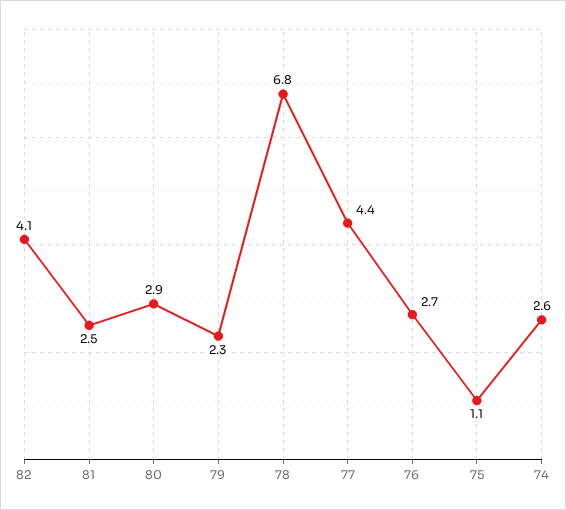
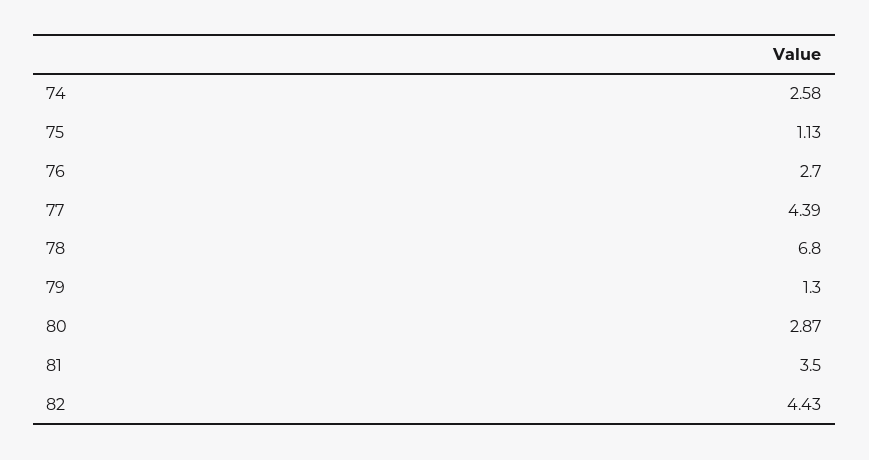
  {
-   "82": 4.1,
+   "82": 4.43,
-   "81": 2.5,
+   "81": 3.5,
    "80": 2.87,
-   "79": 2.3,
+   "79": 1.3,
    "78": 6.8,
    "77": 4.39,
    "76": 2.7,
    "75": 1.13,
    "74": 2.58
  }

